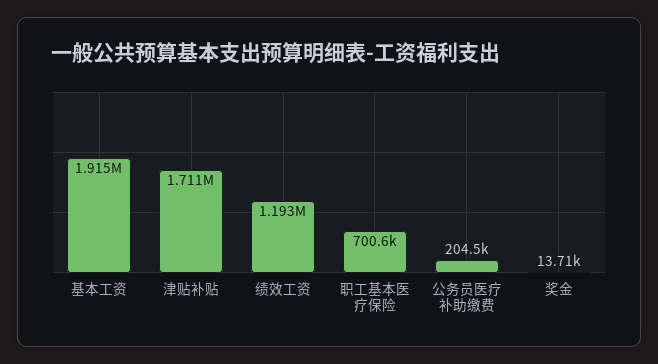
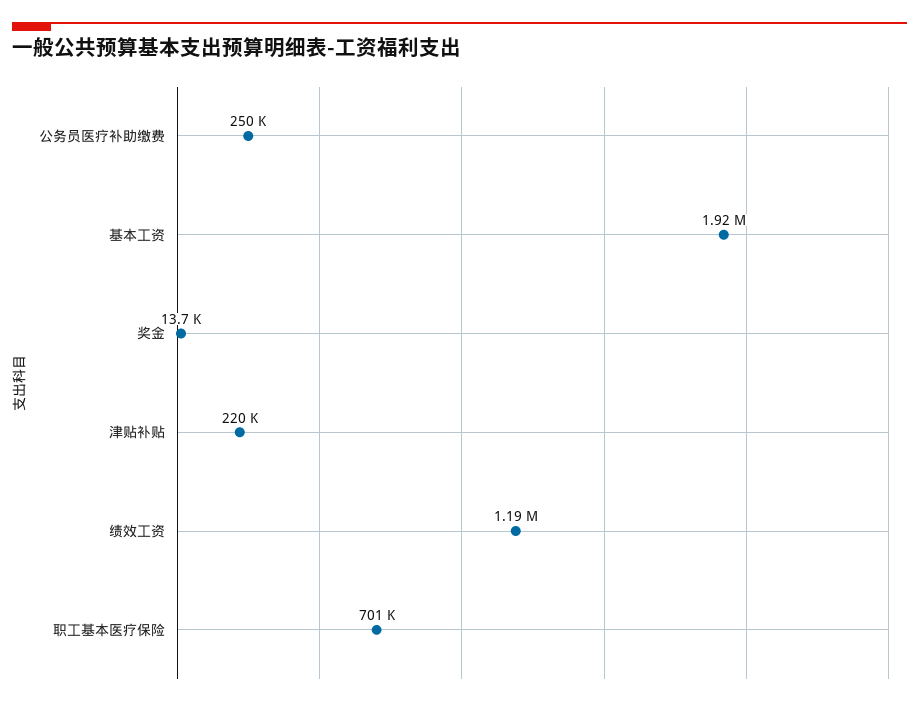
  {
    "基本工资": 1915000,
-   "津贴补贴": 1711000,
+   "津贴补贴": 220000,
    "绩效工资": 1193000,
    "职工基本医疗保险": 700600,
-   "公务员医疗补助缴费": 204500,
+   "公务员医疗补助缴费": 250000,
    "奖金": 13710
  }

